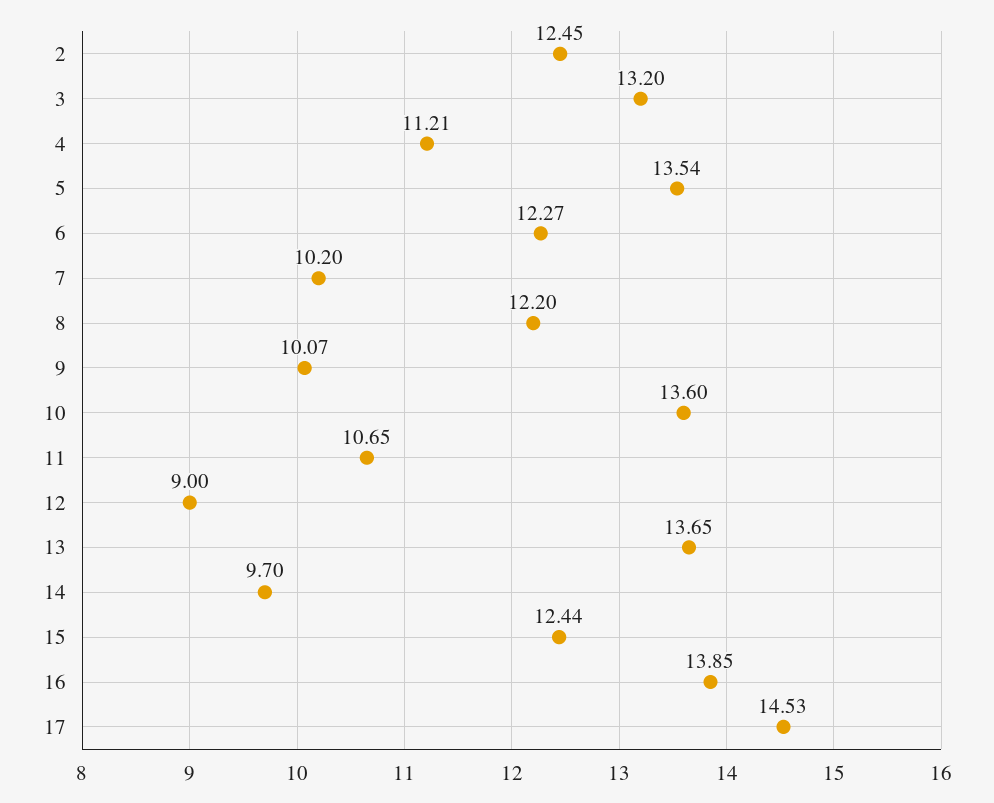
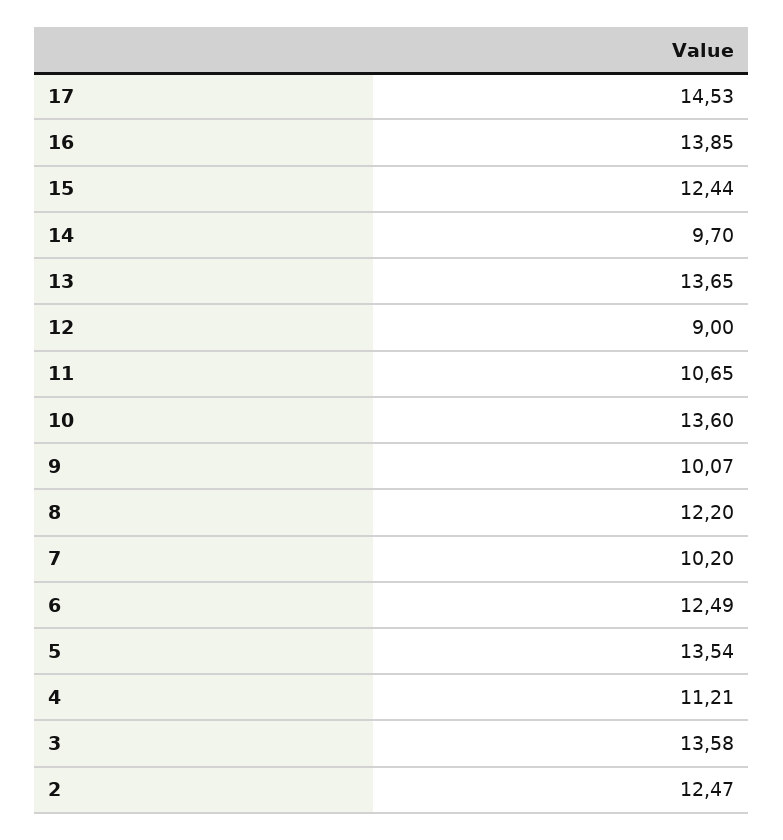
  {
-   "2": 12.45,
+   "2": 12.47,
-   "3": 13.2,
+   "3": 13.58,
    "4": 11.21,
    "5": 13.54,
-   "6": 12.27,
+   "6": 12.49,
    "7": 10.2,
    "8": 12.2,
    "9": 10.07,
    "10": 13.6,
    "11": 10.65,
    "12": 9,
    "13": 13.65,
    "14": 9.7,
    "15": 12.44,
    "16": 13.85,
    "17": 14.53
  }

